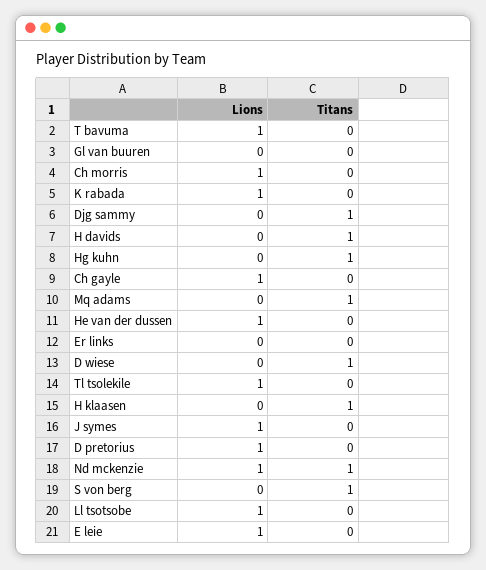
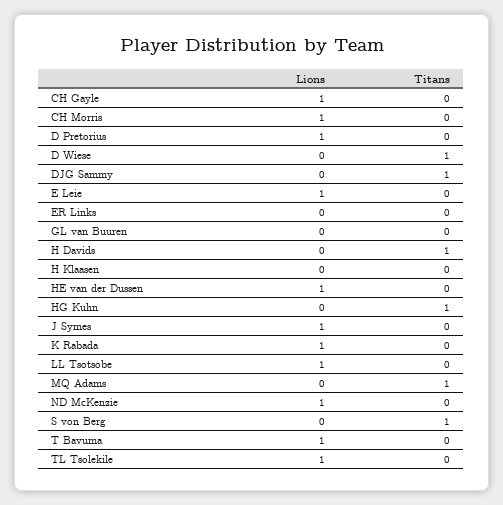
  {
    "Lions": {
      "T bavuma": 1,
      "Gl van buuren": 0,
      "Ch morris": 1,
      "K rabada": 1,
      "Djg sammy": 0,
      "H davids": 0,
      "Hg kuhn": 0,
      "Ch gayle": 1,
      "Mq adams": 0,
      "He van der dussen": 1,
      "Er links": 0,
      "D wiese": 0,
      "Tl tsolekile": 1,
      "H klaasen": 0,
      "J symes": 1,
      "D pretorius": 1,
      "Nd mckenzie": 1,
      "S von berg": 0,
      "Ll tsotsobe": 1,
      "E leie": 1
    },
    "Titans": {
      "T bavuma": 0,
      "Gl van buuren": 0,
      "Ch morris": 0,
      "K rabada": 0,
      "Djg sammy": 1,
      "H davids": 1,
      "Hg kuhn": 1,
      "Ch gayle": 0,
      "Mq adams": 1,
      "He van der dussen": 0,
      "Er links": 0,
      "D wiese": 1,
      "Tl tsolekile": 0,
-     "H klaasen": 1,
+     "H klaasen": 0,
      "J symes": 0,
      "D pretorius": 0,
-     "Nd mckenzie": 1,
+     "Nd mckenzie": 0,
      "S von berg": 1,
      "Ll tsotsobe": 0,
      "E leie": 0
    }
  }

